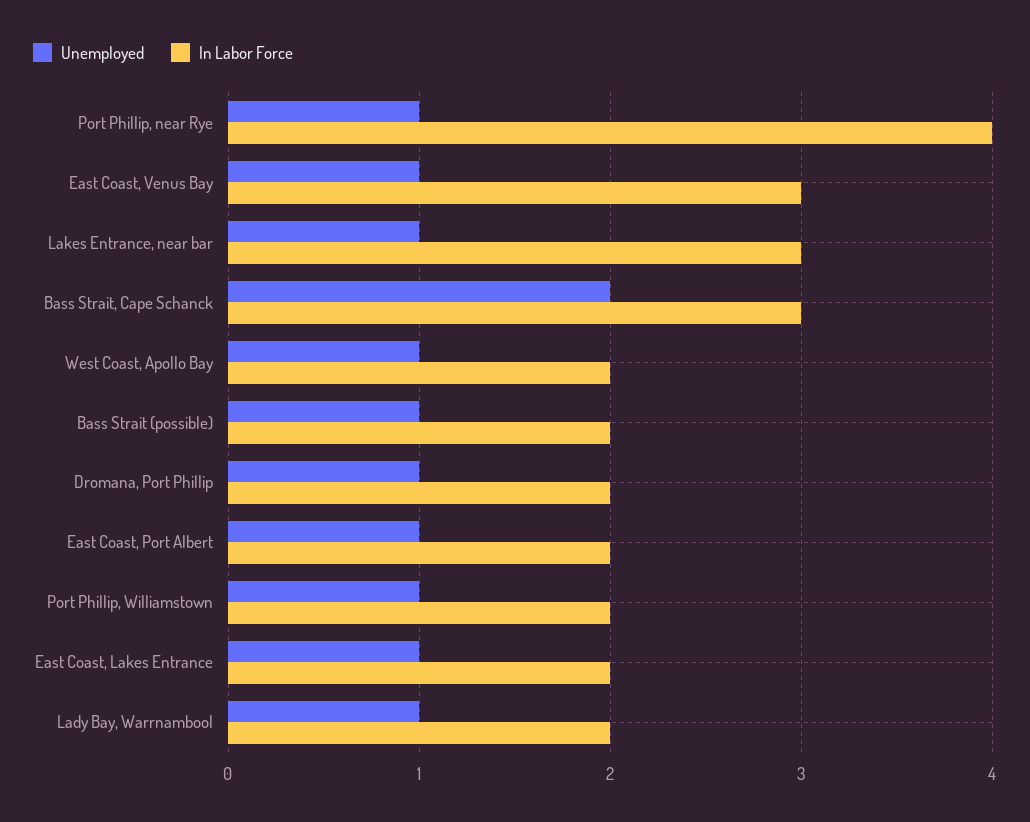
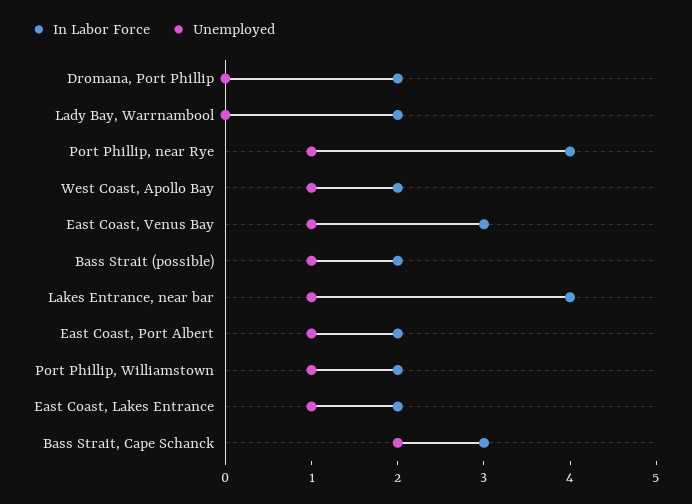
  {
    "Unemployed": {
      "Port Phillip, near Rye": 1,
      "East Coast, Venus Bay": 1,
      "Lakes Entrance, near bar": 1,
      "Bass Strait, Cape Schanck": 2,
      "West Coast, Apollo Bay": 1,
      "Bass Strait (possible)": 1,
-     "Dromana, Port Phillip": 1,
+     "Dromana, Port Phillip": 0,
      "East Coast, Port Albert": 1,
      "Port Phillip, Williamstown": 1,
      "East Coast, Lakes Entrance": 1,
-     "Lady Bay, Warrnambool": 1
+     "Lady Bay, Warrnambool": 0
    },
    "In Labor Force": {
      "Port Phillip, near Rye": 4,
      "East Coast, Venus Bay": 3,
-     "Lakes Entrance, near bar": 3,
+     "Lakes Entrance, near bar": 4,
      "Bass Strait, Cape Schanck": 3,
      "West Coast, Apollo Bay": 2,
      "Bass Strait (possible)": 2,
      "Dromana, Port Phillip": 2,
      "East Coast, Port Albert": 2,
      "Port Phillip, Williamstown": 2,
      "East Coast, Lakes Entrance": 2,
      "Lady Bay, Warrnambool": 2
    }
  }

